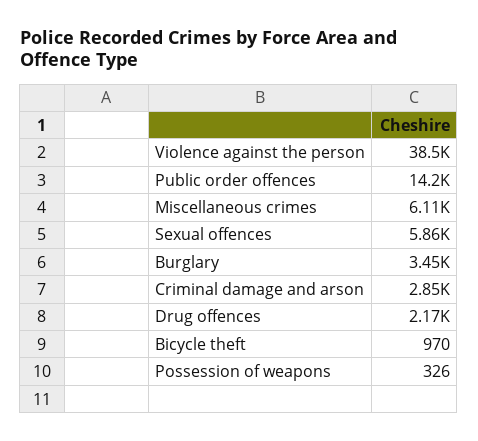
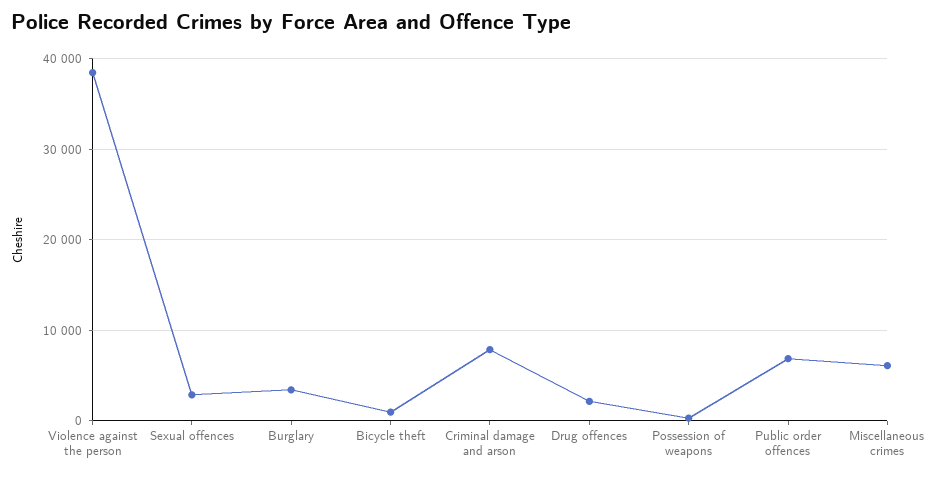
  {
    "Violence against the person": 38500,
-   "Public order offences": 14200,
+   "Public order offences": 7000,
    "Miscellaneous crimes": 6110,
-   "Sexual offences": 5860,
+   "Sexual offences": 3000,
    "Burglary": 3450,
-   "Criminal damage and arson": 2850,
+   "Criminal damage and arson": 8000,
    "Drug offences": 2170,
    "Bicycle theft": 970,
    "Possession of weapons": 326
  }

